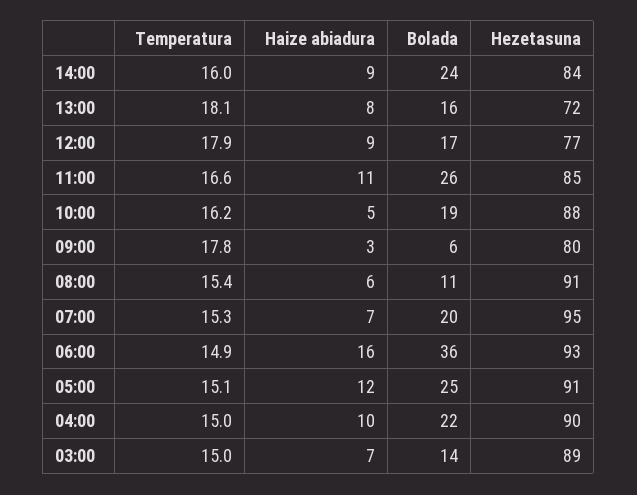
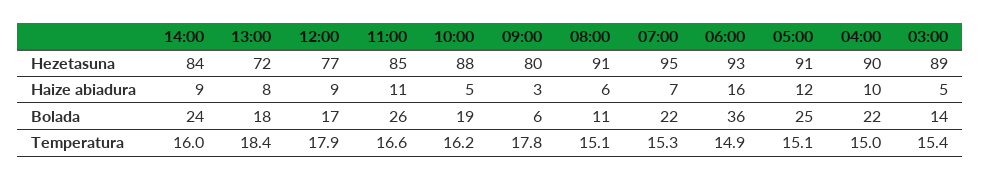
  {
    "Temperatura": {
      "14:00": 16,
-     "13:00": 18.1,
+     "13:00": 18.4,
      "12:00": 17.9,
      "11:00": 16.6,
      "10:00": 16.2,
      "09:00": 17.8,
-     "08:00": 15.4,
+     "08:00": 15.1,
      "07:00": 15.3,
      "06:00": 14.9,
      "05:00": 15.1,
      "04:00": 15,
-     "03:00": 15
+     "03:00": 15.4
    },
    "Haize abiadura": {
      "14:00": 9,
      "13:00": 8,
      "12:00": 9,
      "11:00": 11,
      "10:00": 5,
      "09:00": 3,
      "08:00": 6,
      "07:00": 7,
      "06:00": 16,
      "05:00": 12,
      "04:00": 10,
-     "03:00": 7
+     "03:00": 5
    },
    "Bolada": {
      "14:00": 24,
-     "13:00": 16,
+     "13:00": 18,
      "12:00": 17,
      "11:00": 26,
      "10:00": 19,
      "09:00": 6,
      "08:00": 11,
-     "07:00": 20,
+     "07:00": 22,
      "06:00": 36,
      "05:00": 25,
      "04:00": 22,
      "03:00": 14
    },
    "Hezetasuna": {
      "14:00": 84,
      "13:00": 72,
      "12:00": 77,
      "11:00": 85,
      "10:00": 88,
      "09:00": 80,
      "08:00": 91,
      "07:00": 95,
      "06:00": 93,
      "05:00": 91,
      "04:00": 90,
      "03:00": 89
    }
  }

